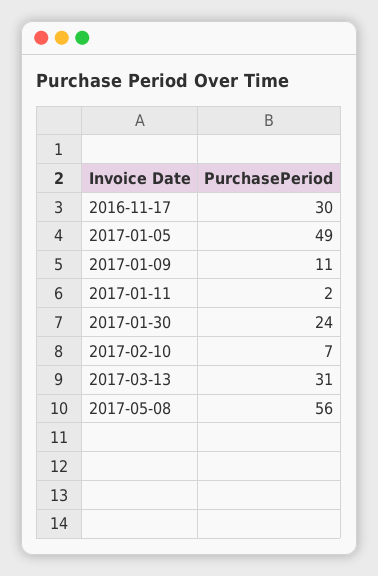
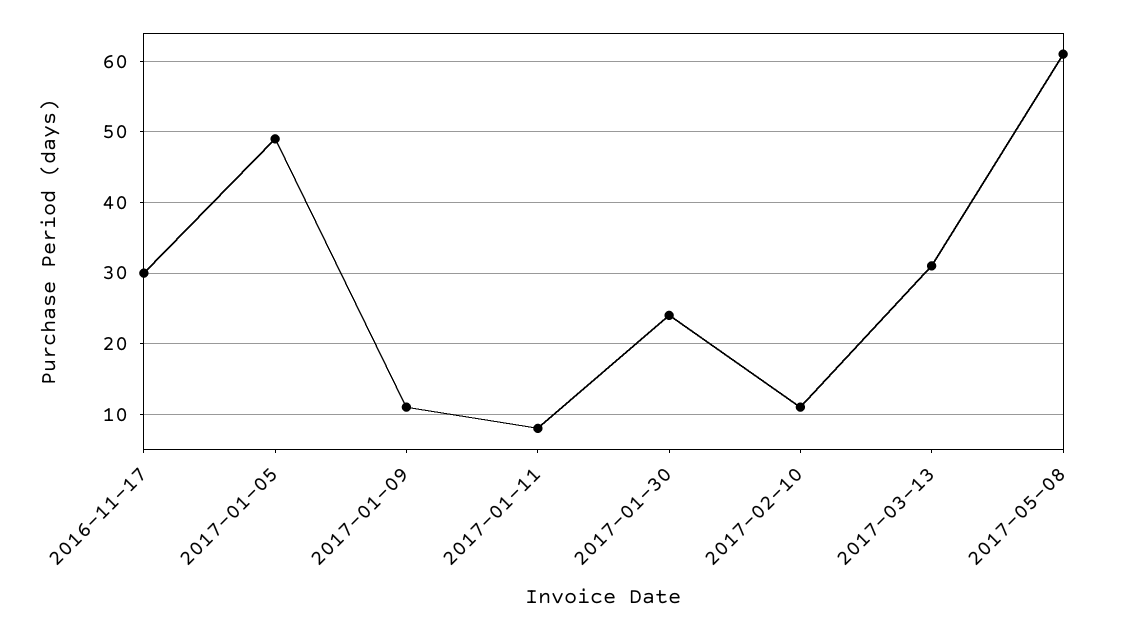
  {
    "2016-11-17": 30,
    "2017-01-05": 49,
    "2017-01-09": 11,
-   "2017-01-11": 2,
+   "2017-01-11": 8,
    "2017-01-30": 24,
-   "2017-02-10": 7,
+   "2017-02-10": 11,
    "2017-03-13": 31,
-   "2017-05-08": 56
+   "2017-05-08": 61
  }

